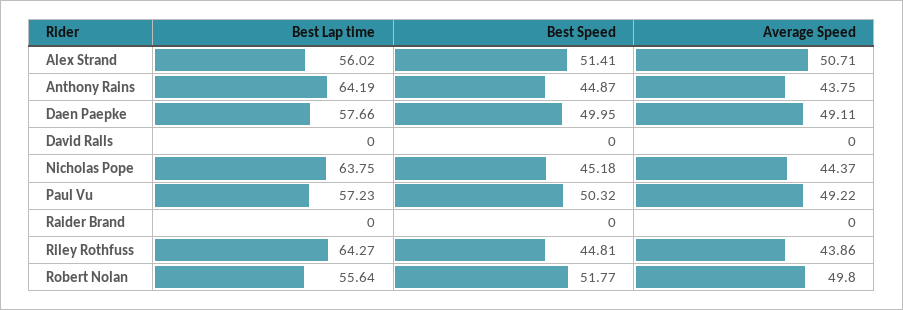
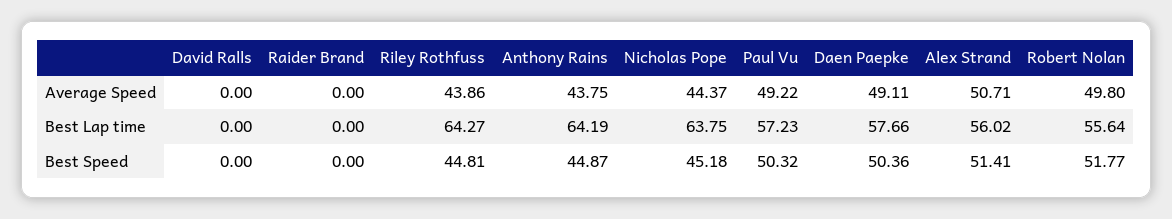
  {
    "Best Lap time": {
      "Alex Strand": 56.02,
      "Anthony Rains": 64.19,
      "Daen Paepke": 57.66,
      "David Ralls": 0,
      "Nicholas Pope": 63.75,
      "Paul Vu": 57.23,
      "Raider Brand": 0,
      "Riley Rothfuss": 64.27,
      "Robert Nolan": 55.64
    },
    "Best Speed": {
      "Alex Strand": 51.41,
      "Anthony Rains": 44.87,
-     "Daen Paepke": 49.95,
+     "Daen Paepke": 50.36,
      "David Ralls": 0,
      "Nicholas Pope": 45.18,
      "Paul Vu": 50.32,
      "Raider Brand": 0,
      "Riley Rothfuss": 44.81,
      "Robert Nolan": 51.77
    },
    "Average Speed": {
      "Alex Strand": 50.71,
      "Anthony Rains": 43.75,
      "Daen Paepke": 49.11,
      "David Ralls": 0,
      "Nicholas Pope": 44.37,
      "Paul Vu": 49.22,
      "Raider Brand": 0,
      "Riley Rothfuss": 43.86,
      "Robert Nolan": 49.8
    }
  }

